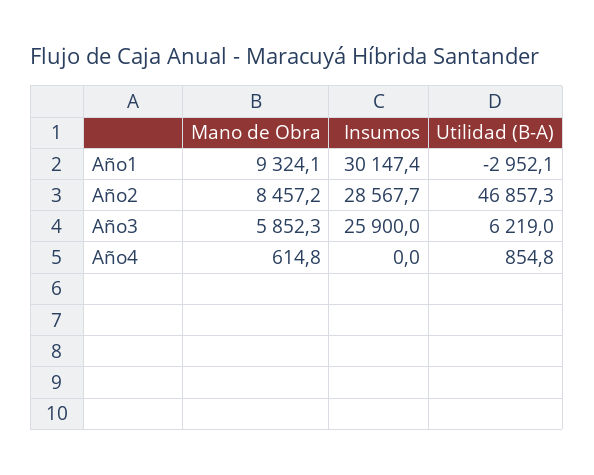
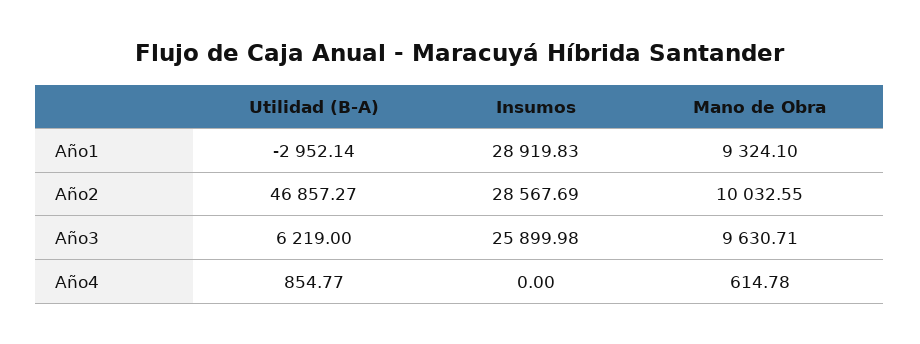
  {
    "Mano de Obra": {
      "Año1": 9324.1,
-     "Año2": 8457.2,
+     "Año2": 10032.55,
-     "Año3": 5852.3,
+     "Año3": 9630.71,
      "Año4": 614.78
    },
    "Insumos": {
-     "Año1": 30147.4,
+     "Año1": 28919.83,
      "Año2": 28567.69,
      "Año3": 25899.98,
      "Año4": 0
    },
    "Utilidad (B-A)": {
      "Año1": -2952.14,
      "Año2": 46857.27,
      "Año3": 6219,
      "Año4": 854.77
    }
  }

